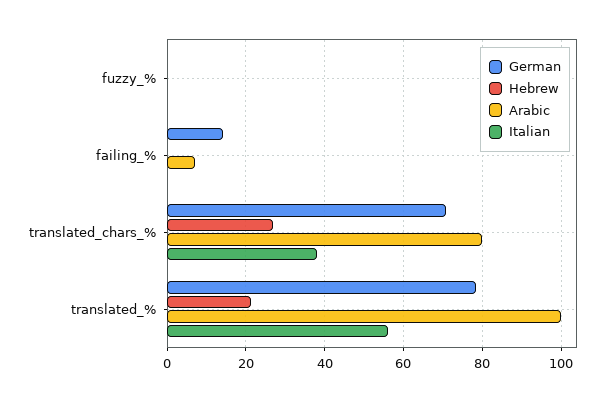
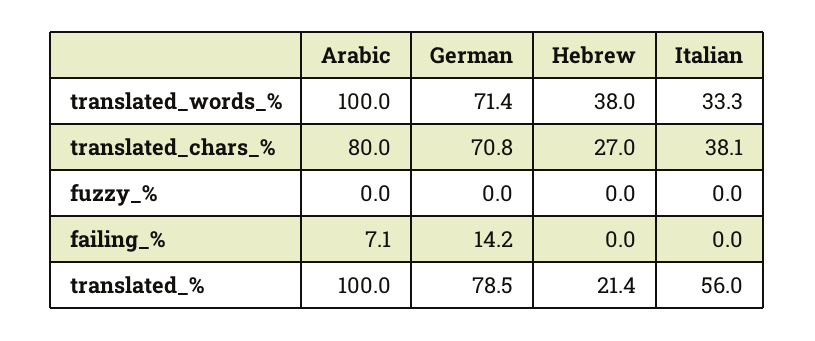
  {
    "German": {
      "fuzzy_%": 0,
      "failing_%": 14.2,
      "translated_chars_%": 70.8,
-     "translated_%": 78.5
+     "translated_%": 78.5,
+     "translated_words_%": 71.4
    },
    "Hebrew": {
      "fuzzy_%": 0,
      "failing_%": 0,
      "translated_chars_%": 27,
-     "translated_%": 21.4
+     "translated_%": 21.4,
+     "translated_words_%": 38
    },
    "Arabic": {
      "fuzzy_%": 0,
      "failing_%": 7.1,
      "translated_chars_%": 80,
-     "translated_%": 100
+     "translated_%": 100,
+     "translated_words_%": 100
    },
    "Italian": {
      "fuzzy_%": 0,
      "failing_%": 0,
      "translated_chars_%": 38.1,
-     "translated_%": 56
+     "translated_%": 56,
+     "translated_words_%": 33.3
    }
  }

